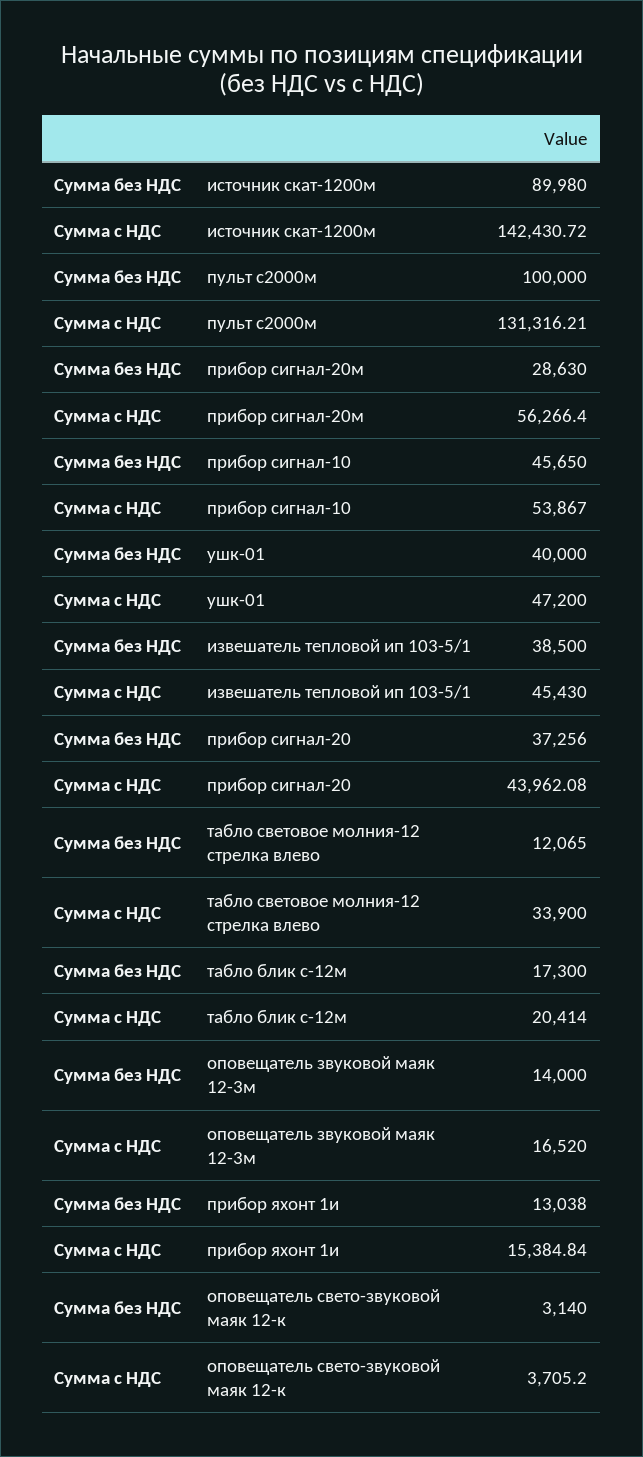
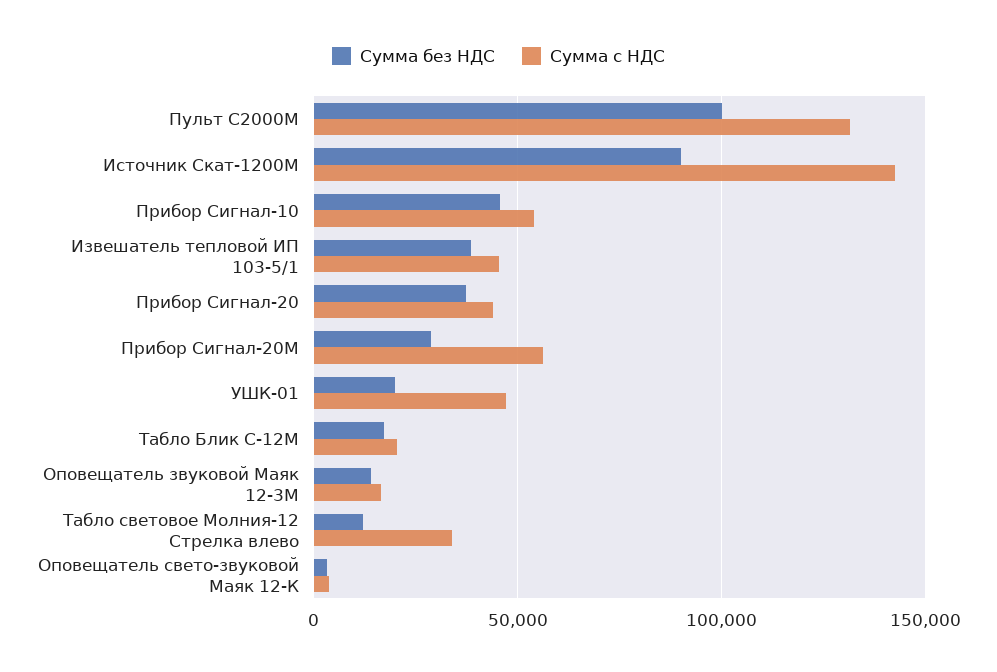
  {
    "Сумма без НДС": {
      "источник скат-1200м": 89980,
      "пульт с2000м": 100000,
      "прибор сигнал-20м": 28630,
      "прибор сигнал-10": 45650,
-     "ушк-01": 40000,
+     "ушк-01": 20000,
      "извешатель тепловой ип 103-5/1": 38500,
      "прибор сигнал-20": 37256,
      "табло световое молния-12 стрелка влево": 12065,
      "табло блик с-12м": 17300,
      "оповещатель звуковой маяк 12-3м": 14000,
-     "прибор яхонт 1и": 13038,
      "оповещатель свето-звуковой маяк 12-к": 3140
    },
    "Сумма с НДС": {
      "источник скат-1200м": 142430.72,
      "пульт с2000м": 131316.21,
      "прибор сигнал-20м": 56266.4,
      "прибор сигнал-10": 53867,
      "ушк-01": 47200,
      "извешатель тепловой ип 103-5/1": 45430,
      "прибор сигнал-20": 43962.08,
      "табло световое молния-12 стрелка влево": 33900,
      "табло блик с-12м": 20414,
      "оповещатель звуковой маяк 12-3м": 16520,
-     "прибор яхонт 1и": 15384.84,
      "оповещатель свето-звуковой маяк 12-к": 3705.2
    }
  }

